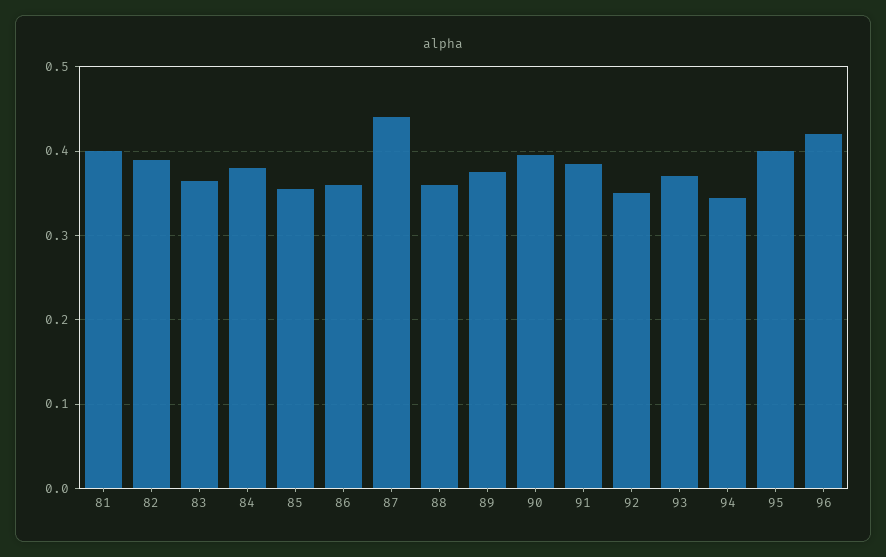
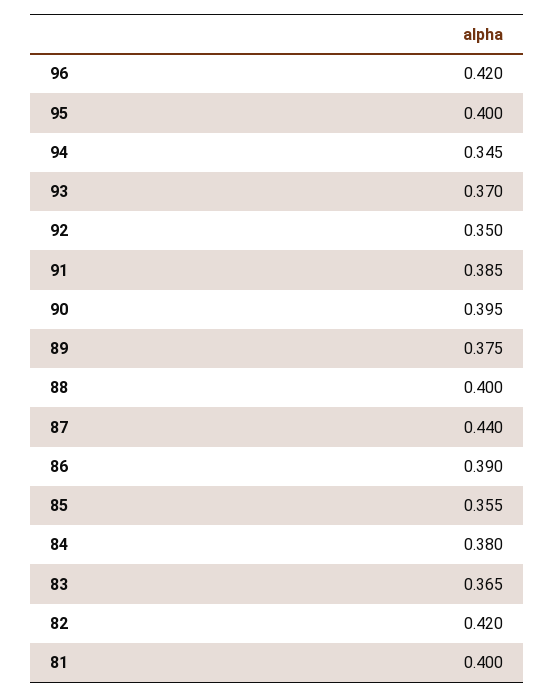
  {
    "81": 0.4,
-   "82": 0.39,
+   "82": 0.42,
    "83": 0.365,
    "84": 0.38,
    "85": 0.355,
-   "86": 0.36,
+   "86": 0.39,
    "87": 0.44,
-   "88": 0.36,
+   "88": 0.4,
    "89": 0.375,
    "90": 0.395,
    "91": 0.385,
    "92": 0.35,
    "93": 0.37,
    "94": 0.345,
    "95": 0.4,
    "96": 0.42
  }

